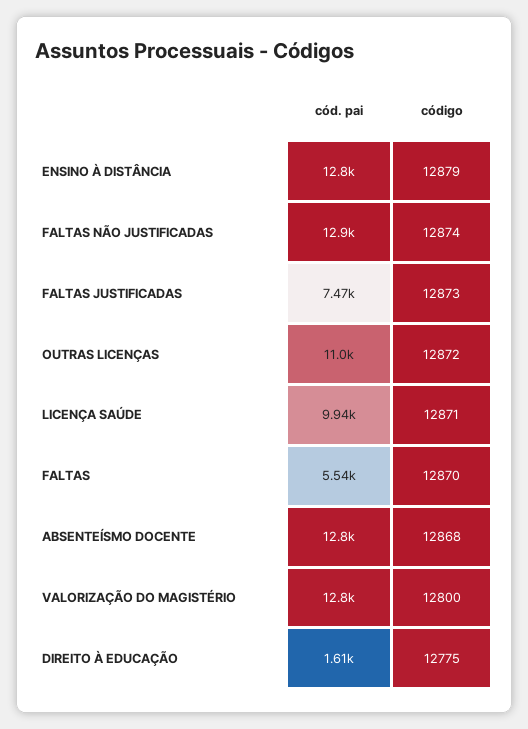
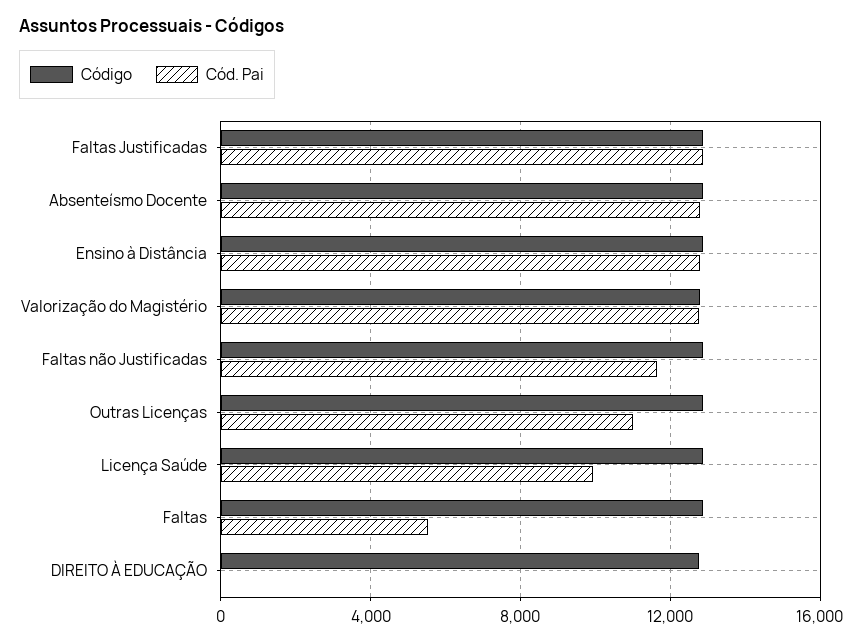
  {
    "cód. pai": {
      "ENSINO À DISTÂNCIA": 12800,
-     "FALTAS NÃO JUSTIFICADAS": 12900,
+     "FALTAS NÃO JUSTIFICADAS": 11500,
-     "FALTAS JUSTIFICADAS": 7470,
+     "FALTAS JUSTIFICADAS": 13000,
      "OUTRAS LICENÇAS": 11000,
      "LICENÇA SAÚDE": 9940,
      "FALTAS": 5540,
      "ABSENTEÍSMO DOCENTE": 12800,
      "VALORIZAÇÃO DO MAGISTÉRIO": 12800,
-     "DIREITO À EDUCAÇÃO": 1610
+     "DIREITO À EDUCAÇÃO": 0
    },
    "código": {
      "ENSINO À DISTÂNCIA": 12879,
      "FALTAS NÃO JUSTIFICADAS": 12874,
      "FALTAS JUSTIFICADAS": 12873,
      "OUTRAS LICENÇAS": 12872,
      "LICENÇA SAÚDE": 12871,
      "FALTAS": 12870,
      "ABSENTEÍSMO DOCENTE": 12868,
      "VALORIZAÇÃO DO MAGISTÉRIO": 12800,
      "DIREITO À EDUCAÇÃO": 12775
    }
  }

